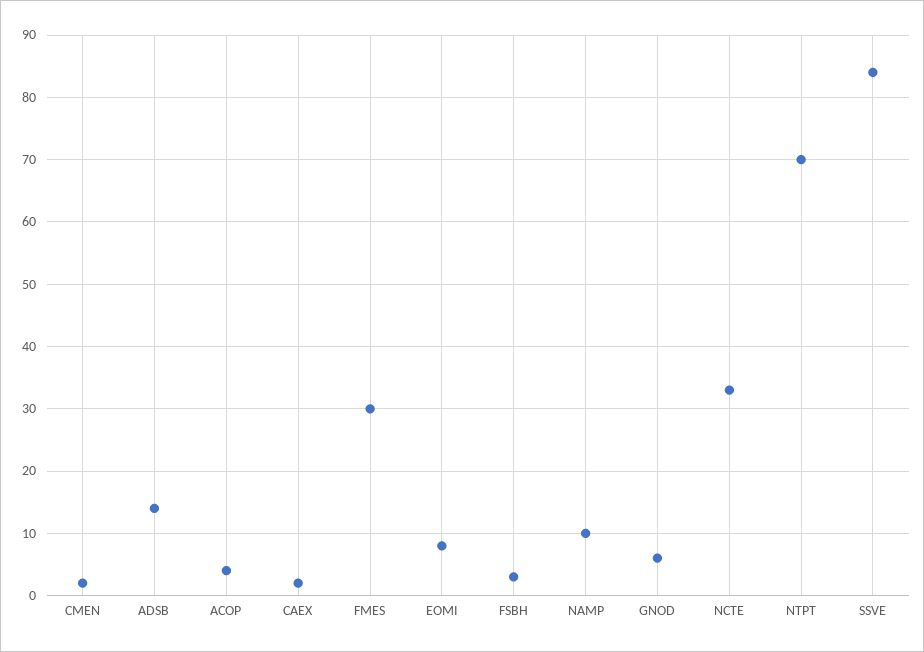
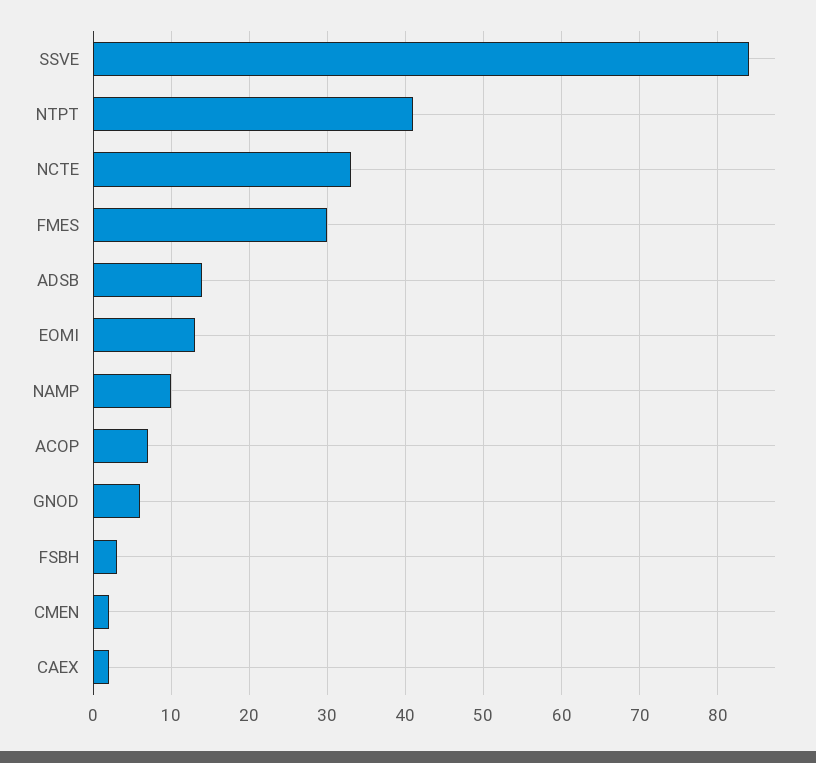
  {
    "CMEN": 2,
    "ADSB": 14,
-   "ACOP": 4,
+   "ACOP": 7,
    "CAEX": 2,
    "FMES": 30,
-   "EOMI": 8,
+   "EOMI": 13,
    "FSBH": 3,
    "NAMP": 10,
    "GNOD": 6,
    "NCTE": 33,
-   "NTPT": 70,
+   "NTPT": 41,
    "SSVE": 84
  }

